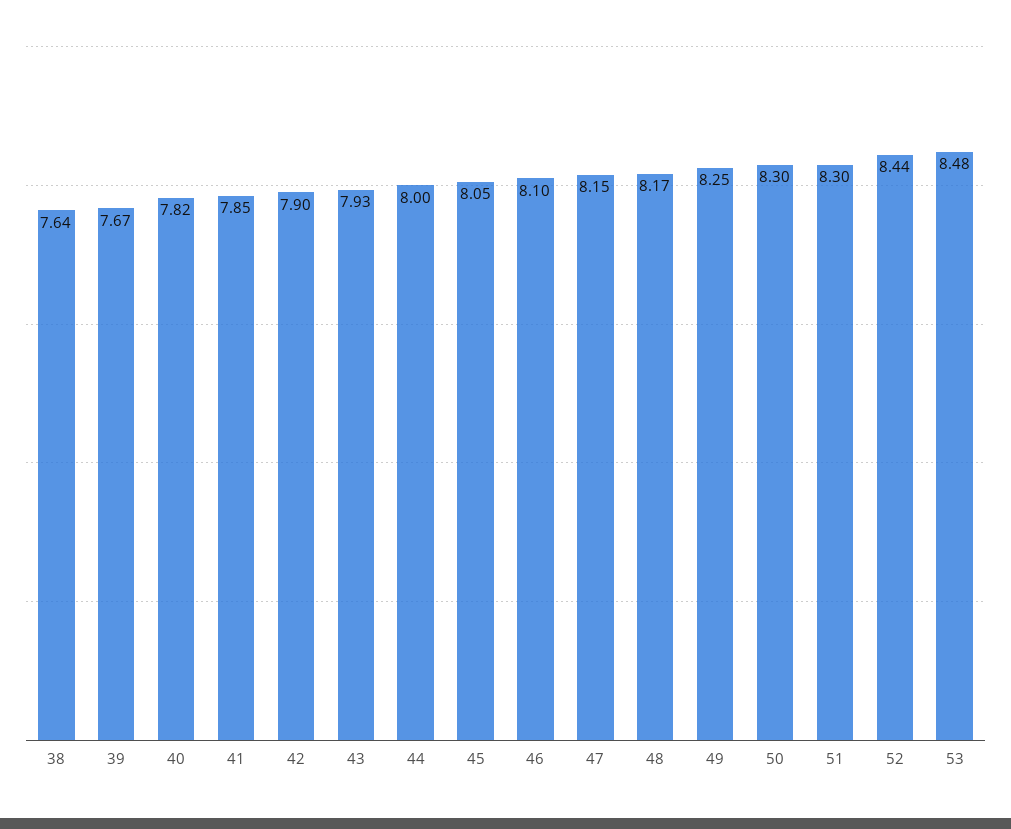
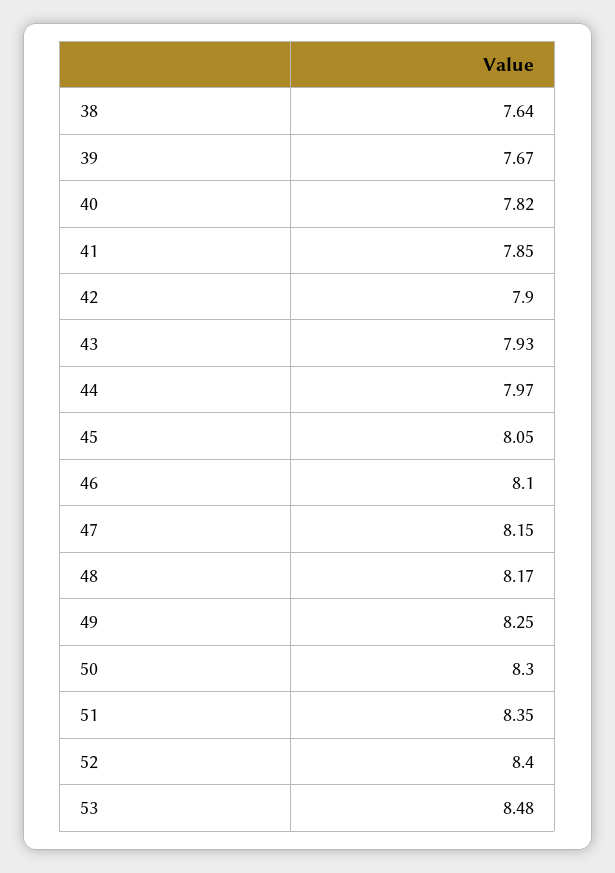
  {
    "38": 7.64,
    "39": 7.67,
    "40": 7.82,
    "41": 7.85,
    "42": 7.9,
    "43": 7.93,
-   "44": 8,
+   "44": 7.97,
    "45": 8.05,
    "46": 8.1,
    "47": 8.15,
    "48": 8.17,
    "49": 8.25,
    "50": 8.3,
-   "51": 8.3,
+   "51": 8.35,
-   "52": 8.44,
+   "52": 8.4,
    "53": 8.48
  }

